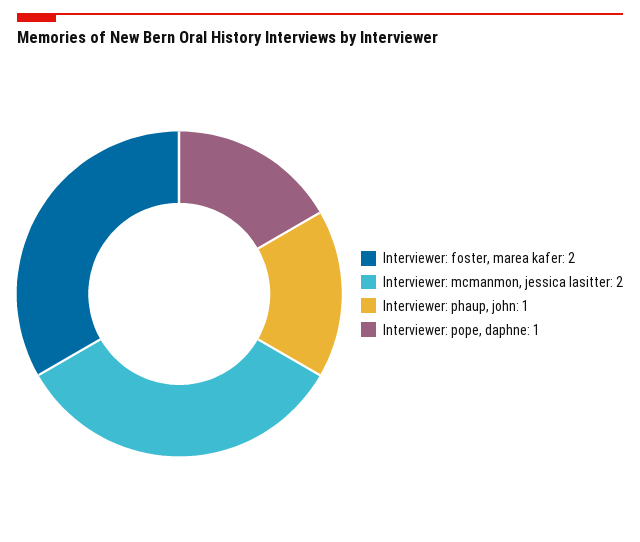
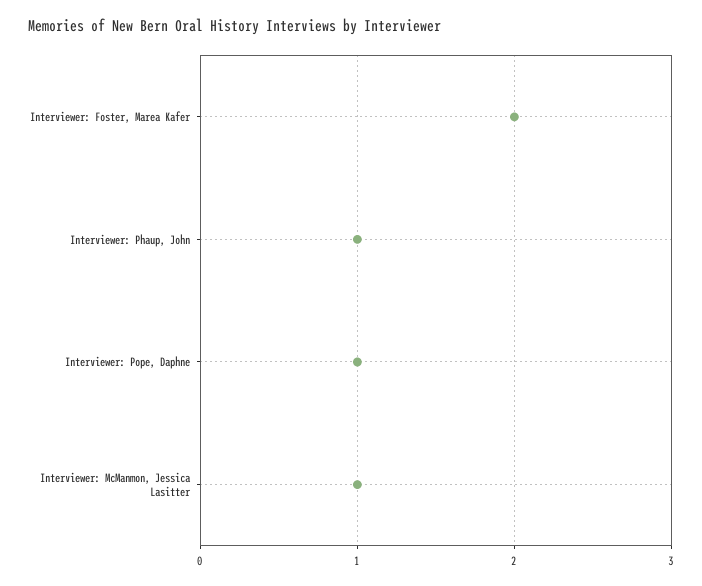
  {
    "Interviewer: foster, marea kafer": 2,
-   "Interviewer: mcmanmon, jessica lasitter": 2,
+   "Interviewer: mcmanmon, jessica lasitter": 1,
    "Interviewer: phaup, john": 1,
    "Interviewer: pope, daphne": 1
  }

